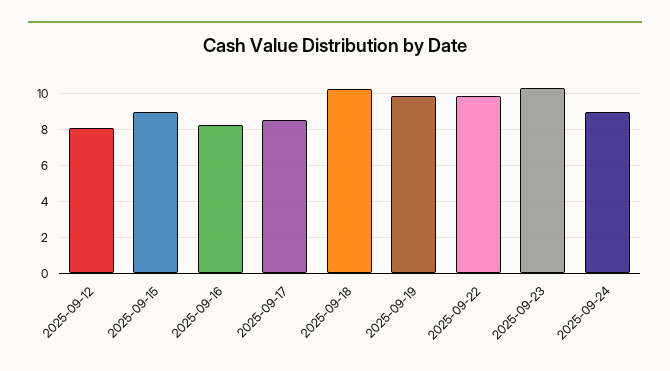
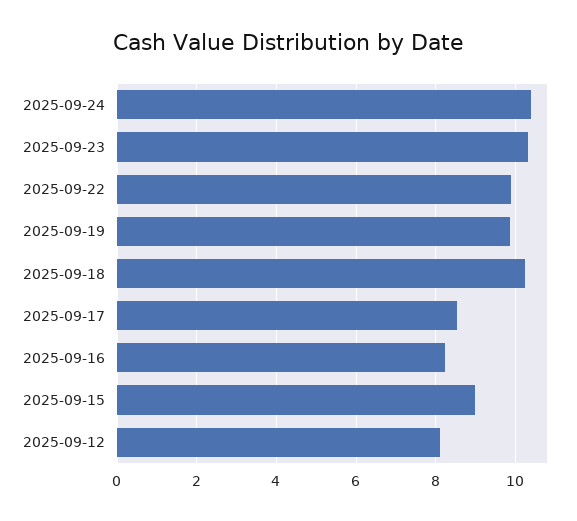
  {
    "2025-09-12": 8.2,
    "2025-09-15": 9,
    "2025-09-16": 8.2,
    "2025-09-17": 8.6,
    "2025-09-18": 10.2,
    "2025-09-19": 9.8,
    "2025-09-22": 9.8,
    "2025-09-23": 10.4,
-   "2025-09-24": 9
+   "2025-09-24": 10.4
  }

